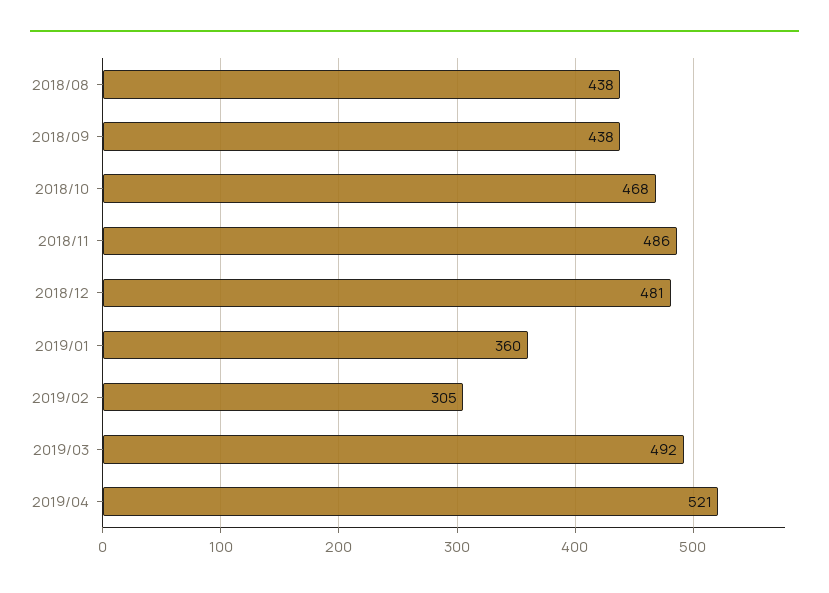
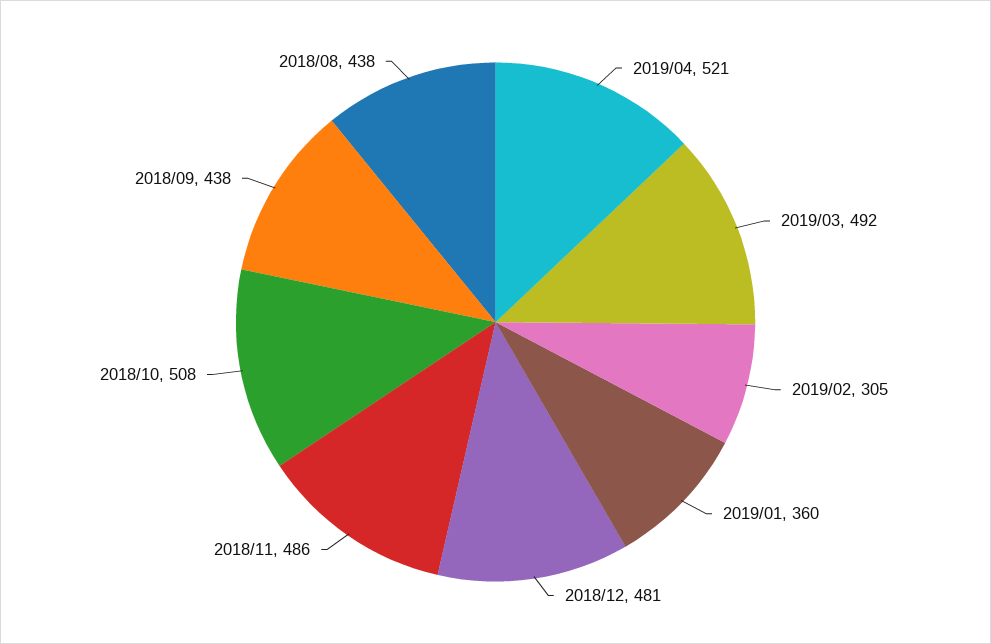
  {
    "2018/08": 438,
    "2018/09": 438,
-   "2018/10": 468,
+   "2018/10": 508,
    "2018/11": 486,
    "2018/12": 481,
    "2019/01": 360,
    "2019/02": 305,
    "2019/03": 492,
    "2019/04": 521
  }

